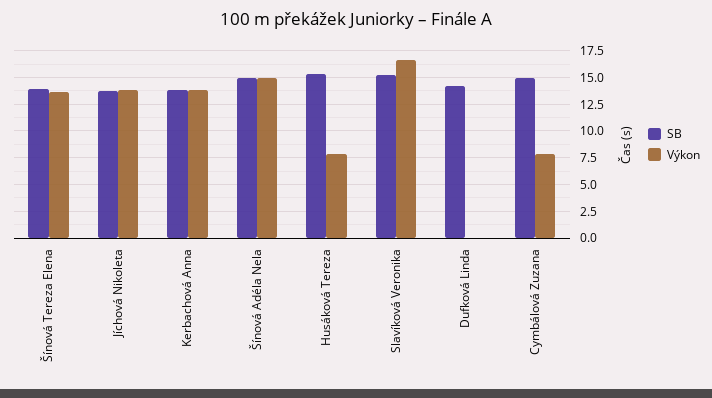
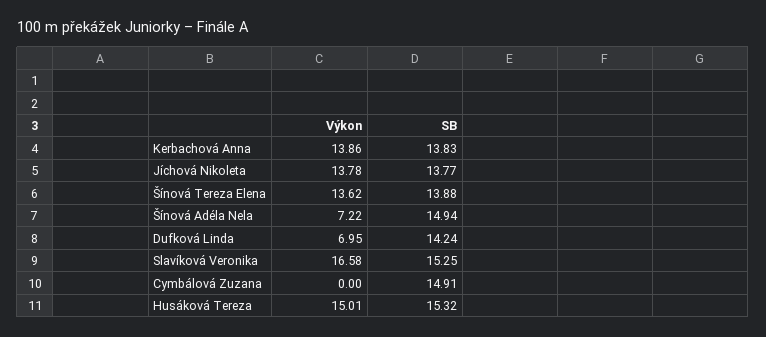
  {
    "SB": {
      "Šínová Tereza Elena": 13.88,
      "Jíchová Nikoleta": 13.77,
      "Kerbachová Anna": 13.83,
      "Šínová Adéla Nela": 14.94,
      "Husáková Tereza": 15.32,
      "Slavíková Veronika": 15.25,
      "Dufková Linda": 14.24,
      "Cymbálová Zuzana": 14.91
    },
    "Výkon": {
      "Šínová Tereza Elena": 13.62,
      "Jíchová Nikoleta": 13.78,
      "Kerbachová Anna": 13.86,
-     "Šínová Adéla Nela": 15,
+     "Šínová Adéla Nela": 7.22,
-     "Husáková Tereza": 7.5,
+     "Husáková Tereza": 15.01,
      "Slavíková Veronika": 16.58,
-     "Dufková Linda": 0,
+     "Dufková Linda": 6.95,
-     "Cymbálová Zuzana": 7.5
+     "Cymbálová Zuzana": 0
    }
  }

